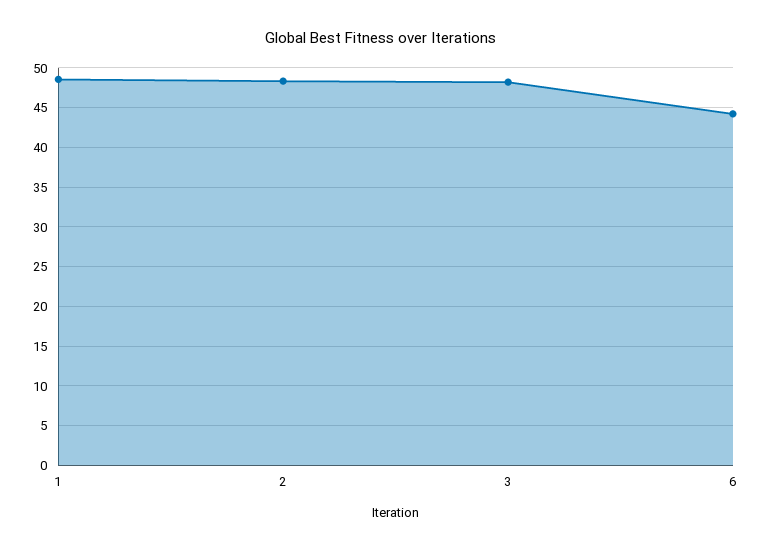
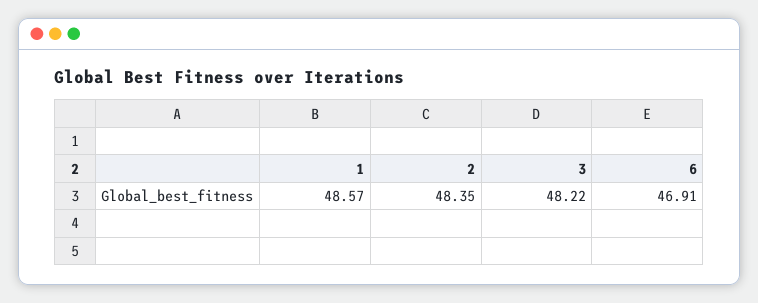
  {
    "1": 48.57,
    "2": 48.35,
    "3": 48.22,
-   "6": 44
+   "6": 46.91
  }

